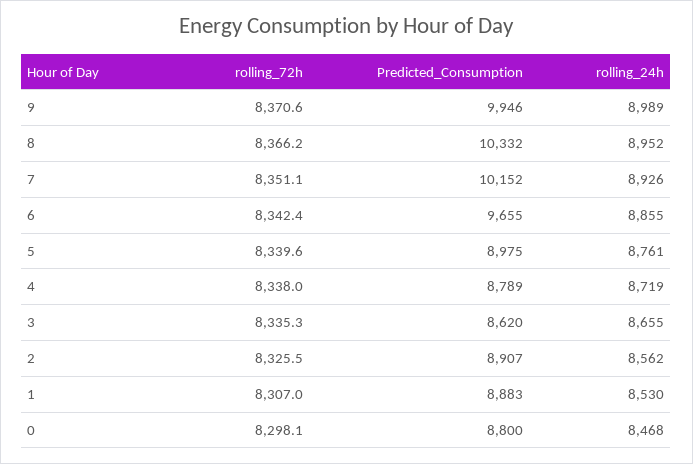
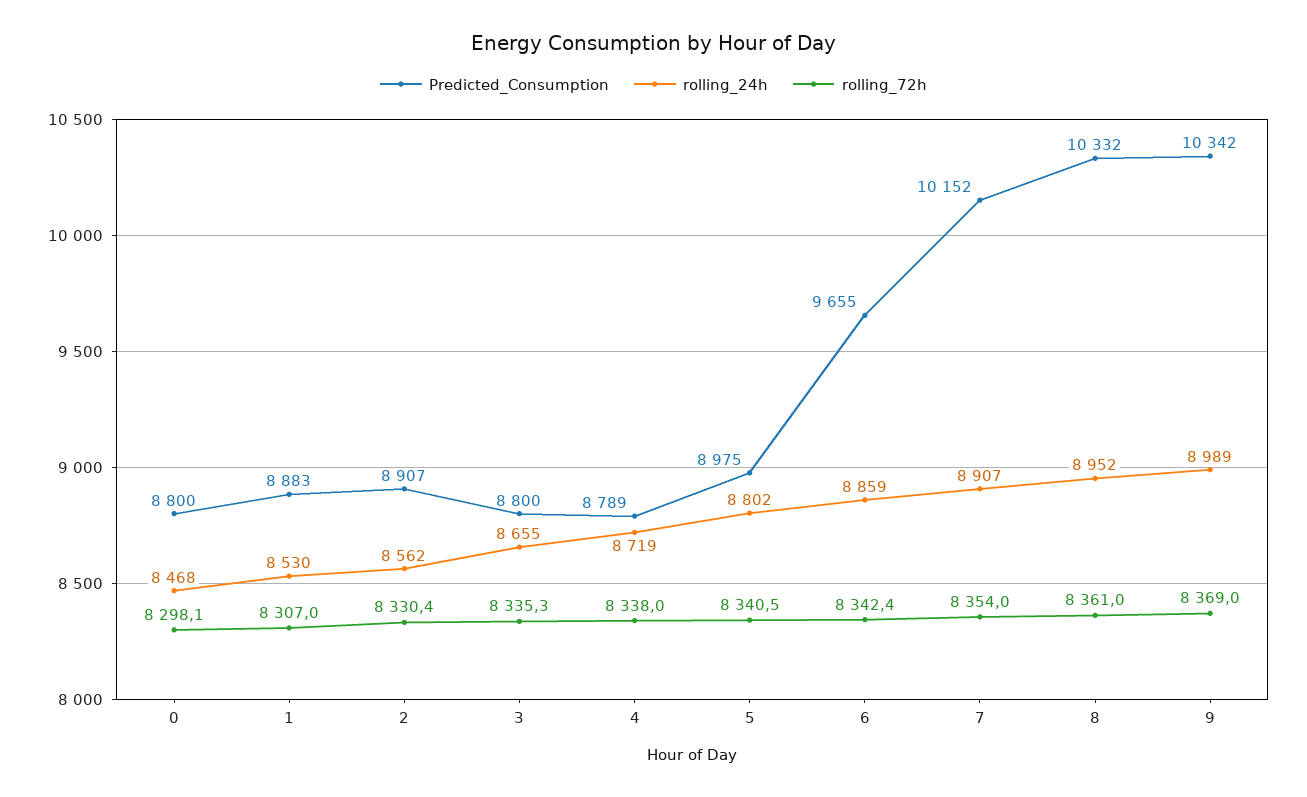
  {
    "rolling_72h": {
-     "9": 8370.6,
+     "9": 8369,
-     "8": 8366.2,
+     "8": 8361,
-     "7": 8351.1,
+     "7": 8354,
      "6": 8342.4,
-     "5": 8339.6,
+     "5": 8340.5,
      "4": 8338,
      "3": 8335.3,
-     "2": 8325.5,
+     "2": 8330.4,
      "1": 8307,
      "0": 8298.1
    },
    "Predicted_Consumption": {
-     "9": 9946,
+     "9": 10342,
      "8": 10332,
      "7": 10152,
      "6": 9655,
      "5": 8975,
      "4": 8789,
-     "3": 8620,
+     "3": 8800,
      "2": 8907,
      "1": 8883,
      "0": 8800
    },
    "rolling_24h": {
      "9": 8989,
      "8": 8952,
-     "7": 8926,
+     "7": 8907,
-     "6": 8855,
+     "6": 8859,
-     "5": 8761,
+     "5": 8802,
      "4": 8719,
      "3": 8655,
      "2": 8562,
      "1": 8530,
      "0": 8468
    }
  }

